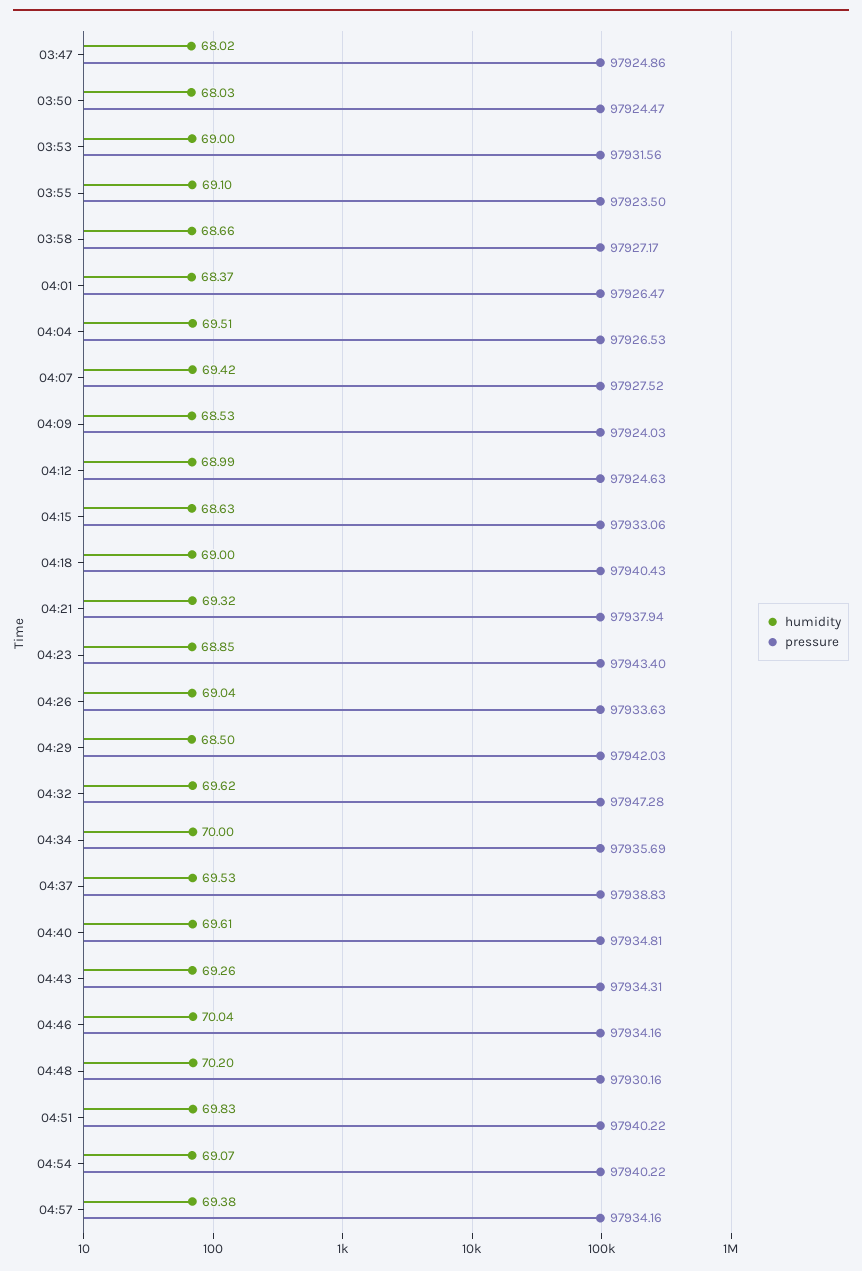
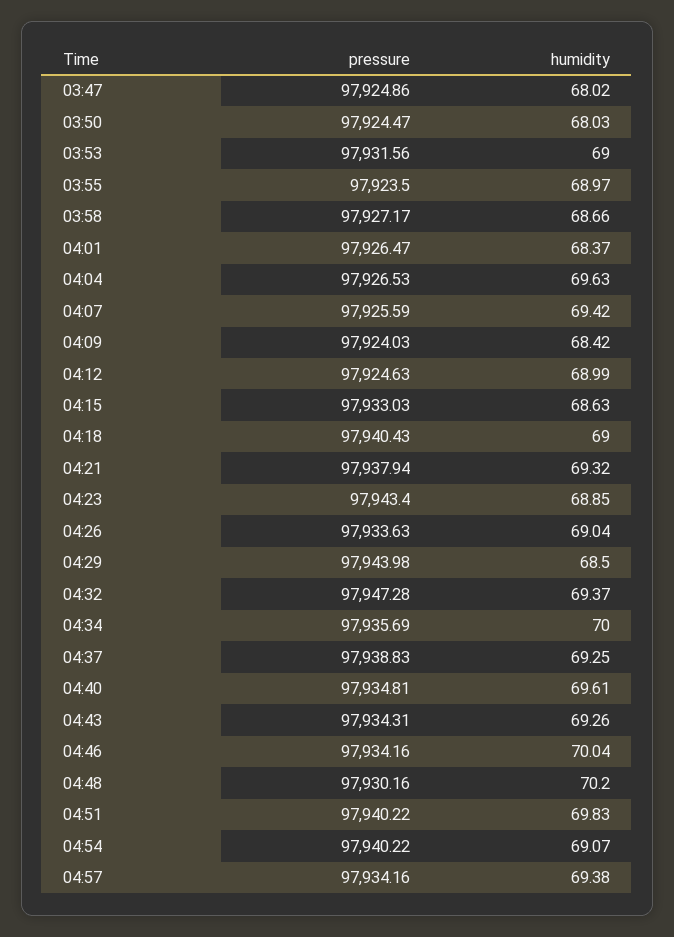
  {
    "humidity": {
      "03:47": 68.02,
      "03:50": 68.03,
      "03:53": 69,
-     "03:55": 69.1,
+     "03:55": 68.97,
      "03:58": 68.66,
      "04:01": 68.37,
-     "04:04": 69.51,
+     "04:04": 69.63,
      "04:07": 69.42,
-     "04:09": 68.53,
+     "04:09": 68.42,
      "04:12": 68.99,
      "04:15": 68.63,
      "04:18": 69,
      "04:21": 69.32,
      "04:23": 68.85,
      "04:26": 69.04,
      "04:29": 68.5,
-     "04:32": 69.62,
+     "04:32": 69.37,
      "04:34": 70,
-     "04:37": 69.53,
+     "04:37": 69.25,
      "04:40": 69.61,
      "04:43": 69.26,
      "04:46": 70.04,
      "04:48": 70.2,
      "04:51": 69.83,
      "04:54": 69.07,
      "04:57": 69.38
    },
    "pressure": {
      "03:47": 97924.86,
      "03:50": 97924.47,
      "03:53": 97931.56,
      "03:55": 97923.5,
      "03:58": 97927.17,
      "04:01": 97926.47,
      "04:04": 97926.53,
-     "04:07": 97927.52,
+     "04:07": 97925.59,
      "04:09": 97924.03,
      "04:12": 97924.63,
-     "04:15": 97933.06,
+     "04:15": 97933.03,
      "04:18": 97940.43,
      "04:21": 97937.94,
      "04:23": 97943.4,
      "04:26": 97933.63,
-     "04:29": 97942.03,
+     "04:29": 97943.98,
      "04:32": 97947.28,
      "04:34": 97935.69,
      "04:37": 97938.83,
      "04:40": 97934.81,
      "04:43": 97934.31,
      "04:46": 97934.16,
      "04:48": 97930.16,
      "04:51": 97940.22,
      "04:54": 97940.22,
      "04:57": 97934.16
    }
  }

